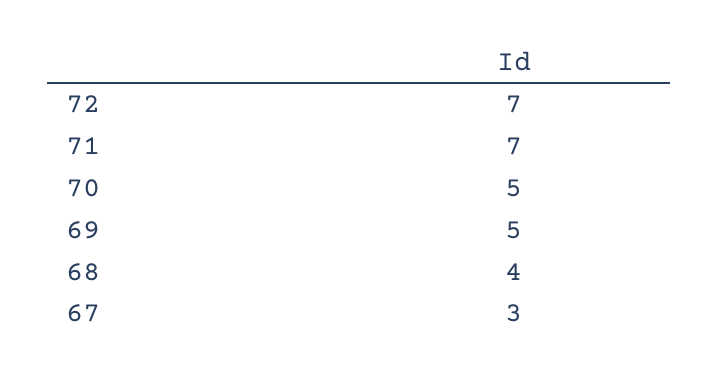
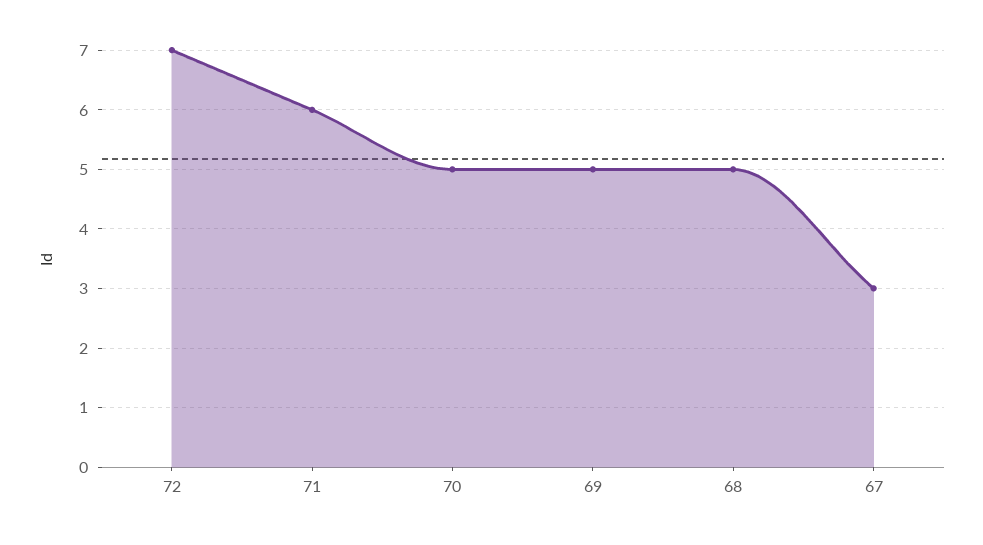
  {
    "72": 7,
-   "71": 7,
+   "71": 6,
    "70": 5,
    "69": 5,
-   "68": 4,
+   "68": 5,
    "67": 3
  }

